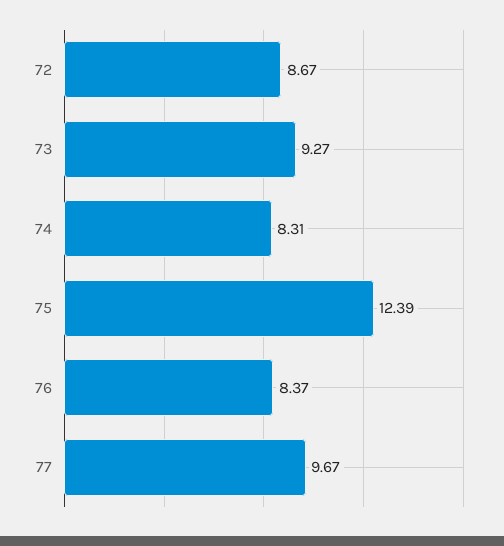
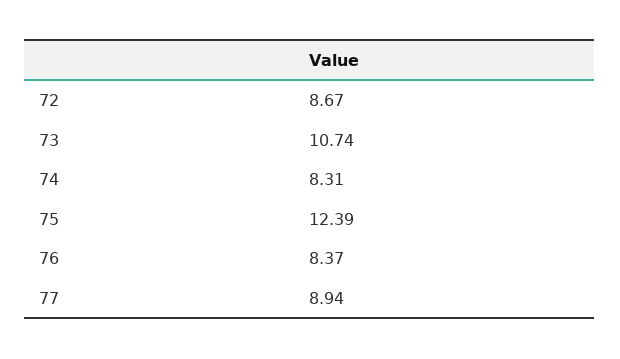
  {
    "72": 8.67,
-   "73": 9.27,
+   "73": 10.74,
    "74": 8.31,
    "75": 12.39,
    "76": 8.37,
-   "77": 9.67
+   "77": 8.94
  }

